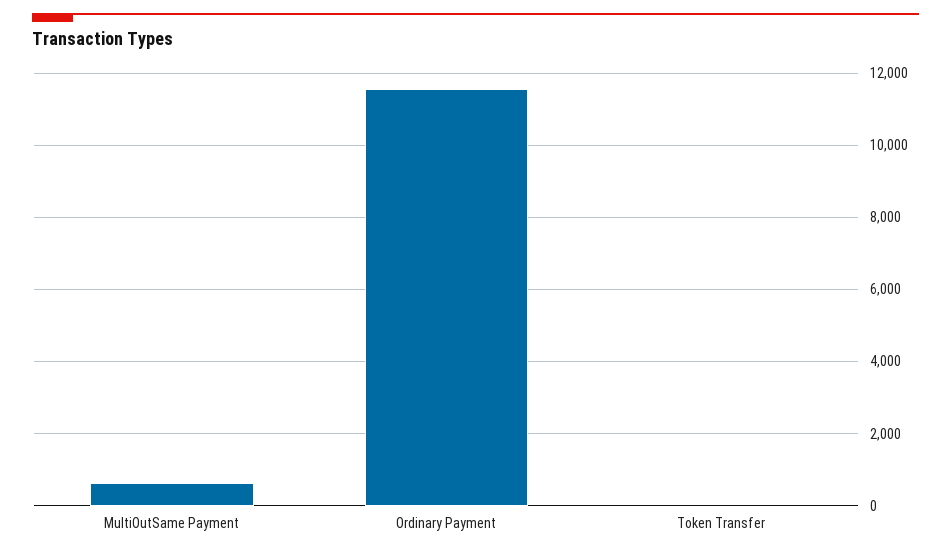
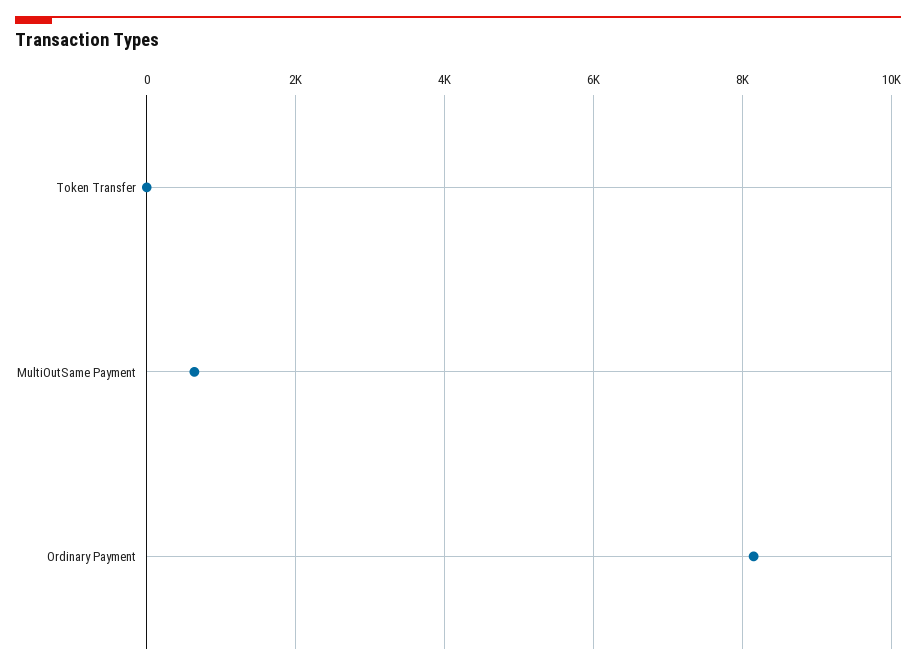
  {
    "MultiOutSame Payment": 600,
-   "Ordinary Payment": 11600,
+   "Ordinary Payment": 8200,
    "Token Transfer": 0
  }

